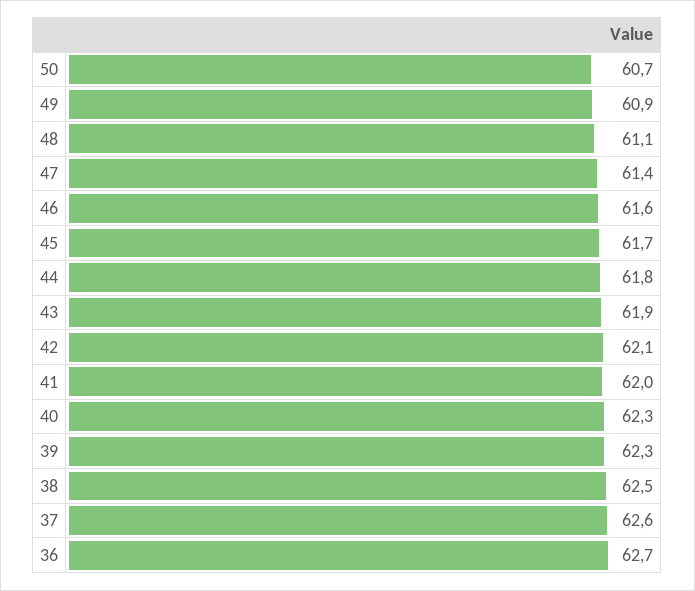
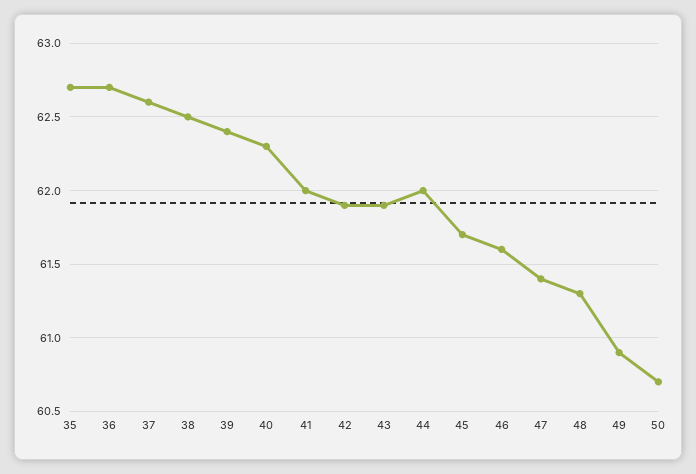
  {
    "50": 60.7,
    "49": 60.9,
-   "48": 61.1,
+   "48": 61.3,
    "47": 61.4,
    "46": 61.6,
    "45": 61.7,
-   "44": 61.8,
+   "44": 62,
    "43": 61.9,
-   "42": 62.1,
+   "42": 61.9,
    "41": 62,
    "40": 62.3,
-   "39": 62.3,
+   "39": 62.4,
    "38": 62.5,
    "37": 62.6,
-   "36": 62.7
+   "36": 62.7,
+   "35": 62.7
  }

